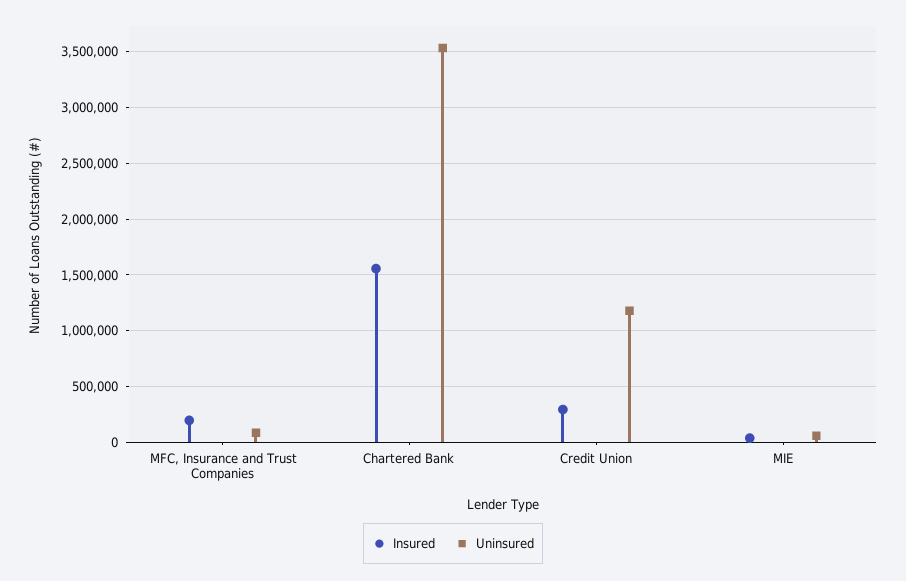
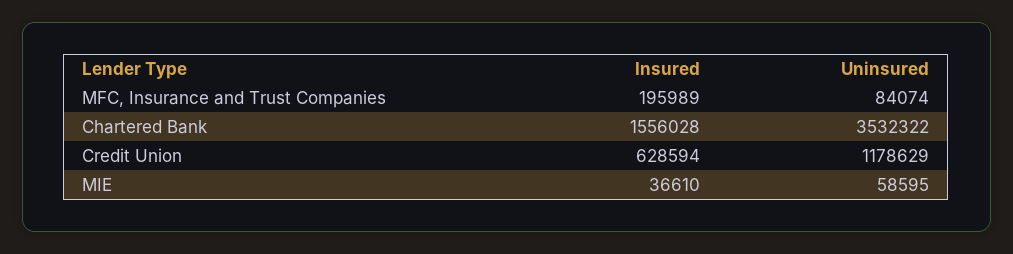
  {
    "Insured": {
      "MFC, Insurance and Trust Companies": 195989,
      "Chartered Bank": 1556028,
-     "Credit Union": 300000,
+     "Credit Union": 628594,
      "MIE": 36610
    },
    "Uninsured": {
      "MFC, Insurance and Trust Companies": 84074,
      "Chartered Bank": 3532322,
      "Credit Union": 1178629,
      "MIE": 58595
    }
  }

